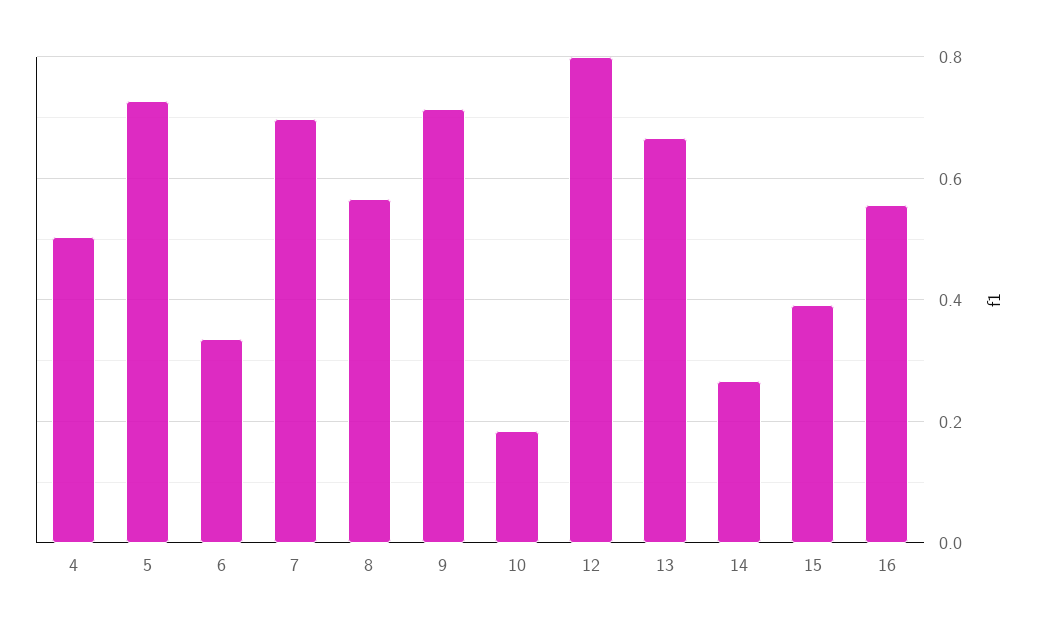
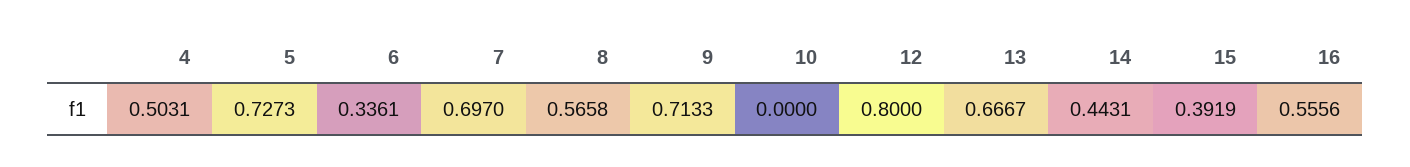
  {
    "4": 0.5031,
    "5": 0.7273,
    "6": 0.3361,
    "7": 0.697,
    "8": 0.5658,
    "9": 0.7133,
-   "10": 0.18,
+   "10": 0,
    "12": 0.8,
    "13": 0.6667,
-   "14": 0.26,
+   "14": 0.4431,
    "15": 0.3919,
    "16": 0.5556
  }

